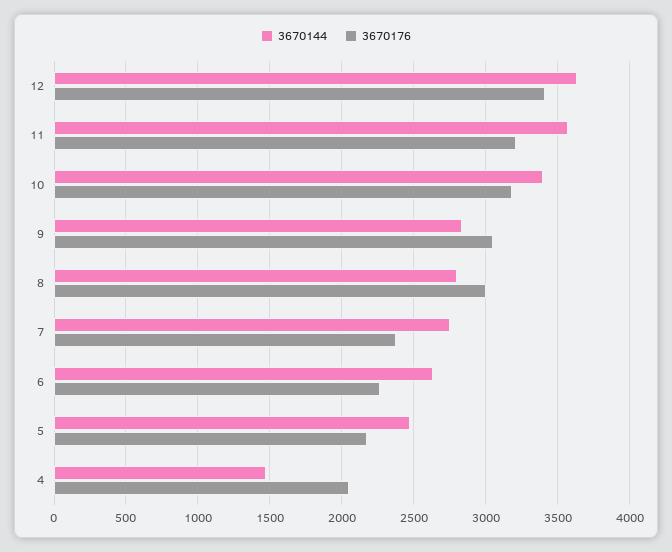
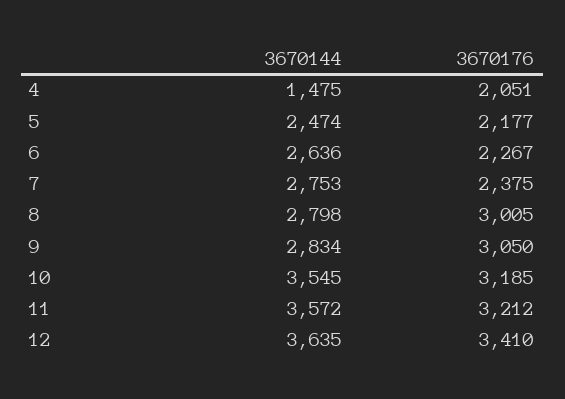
  {
    "3670144": {
      "12": 3635,
      "11": 3572,
-     "10": 3400,
+     "10": 3545,
      "9": 2834,
      "8": 2798,
      "7": 2753,
      "6": 2636,
      "5": 2474,
      "4": 1475
    },
    "3670176": {
      "12": 3410,
      "11": 3212,
      "10": 3185,
      "9": 3050,
      "8": 3005,
      "7": 2375,
      "6": 2267,
      "5": 2177,
      "4": 2051
    }
  }

